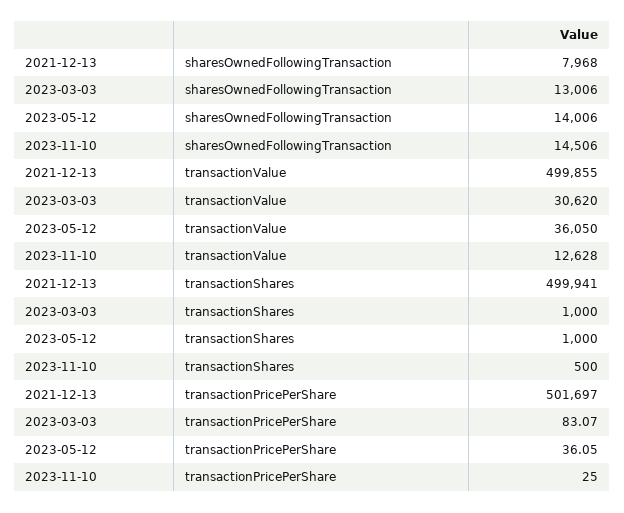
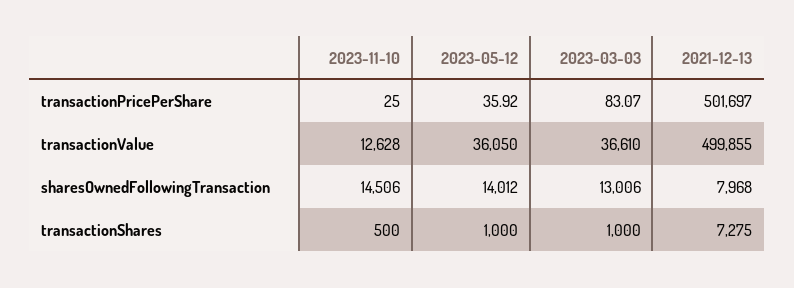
  {
    "2021-12-13": {
      "sharesOwnedFollowingTransaction": 7968,
      "transactionValue": 499855,
-     "transactionShares": 499941,
+     "transactionShares": 7275,
      "transactionPricePerShare": 501697
    },
    "2023-03-03": {
      "sharesOwnedFollowingTransaction": 13006,
-     "transactionValue": 30620,
+     "transactionValue": 36610,
      "transactionShares": 1000,
      "transactionPricePerShare": 83.07
    },
    "2023-05-12": {
-     "sharesOwnedFollowingTransaction": 14006,
+     "sharesOwnedFollowingTransaction": 14012,
      "transactionValue": 36050,
      "transactionShares": 1000,
-     "transactionPricePerShare": 36.05
+     "transactionPricePerShare": 35.92
    },
    "2023-11-10": {
      "sharesOwnedFollowingTransaction": 14506,
      "transactionValue": 12628,
      "transactionShares": 500,
      "transactionPricePerShare": 25
    }
  }

